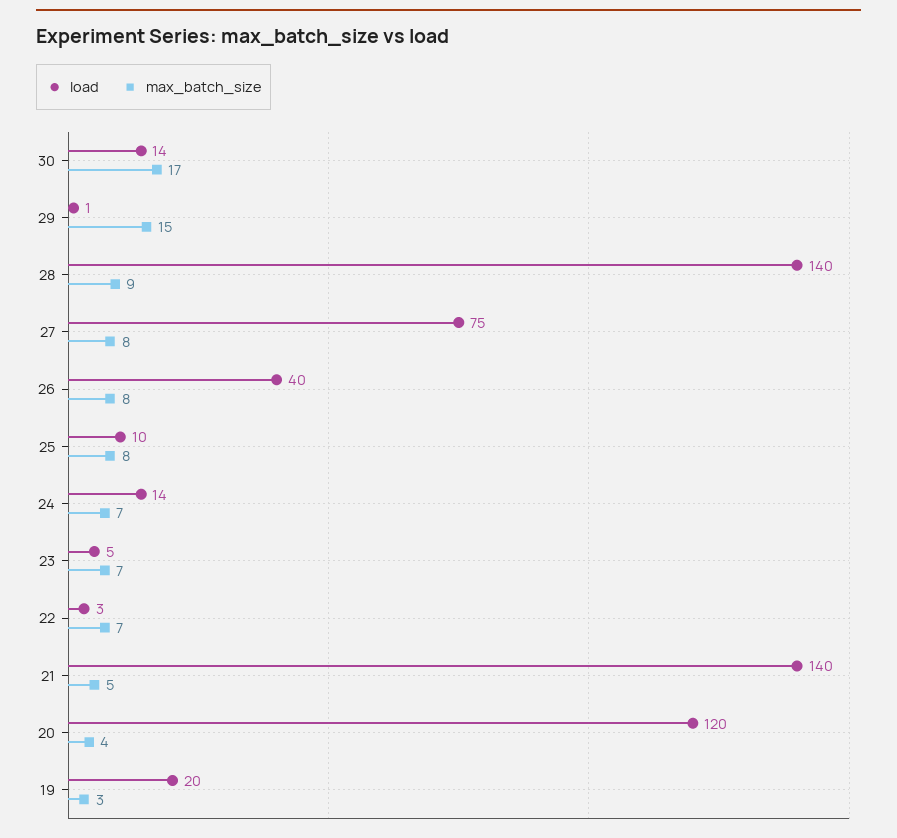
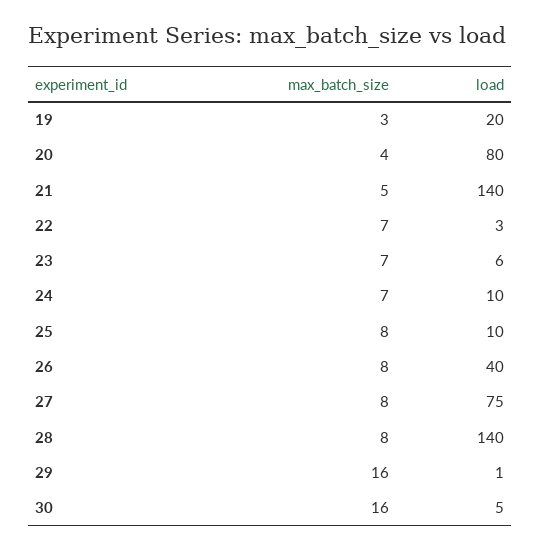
  {
    "load": {
-     "30": 14,
+     "30": 5,
      "29": 1,
      "28": 140,
      "27": 75,
      "26": 40,
      "25": 10,
-     "24": 14,
+     "24": 10,
-     "23": 5,
+     "23": 6,
      "22": 3,
      "21": 140,
-     "20": 120,
+     "20": 80,
      "19": 20
    },
    "max_batch_size": {
-     "30": 17,
+     "30": 16,
-     "29": 15,
+     "29": 16,
-     "28": 9,
+     "28": 8,
      "27": 8,
      "26": 8,
      "25": 8,
      "24": 7,
      "23": 7,
      "22": 7,
      "21": 5,
      "20": 4,
      "19": 3
    }
  }

